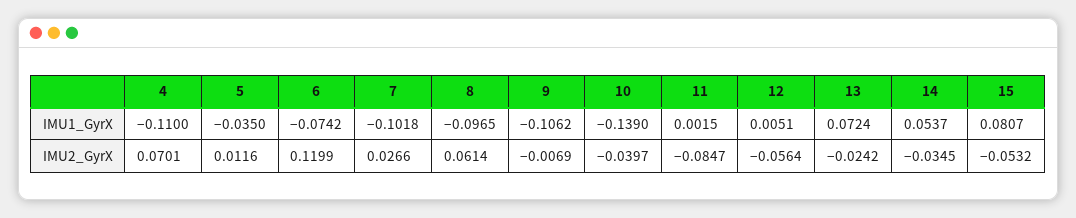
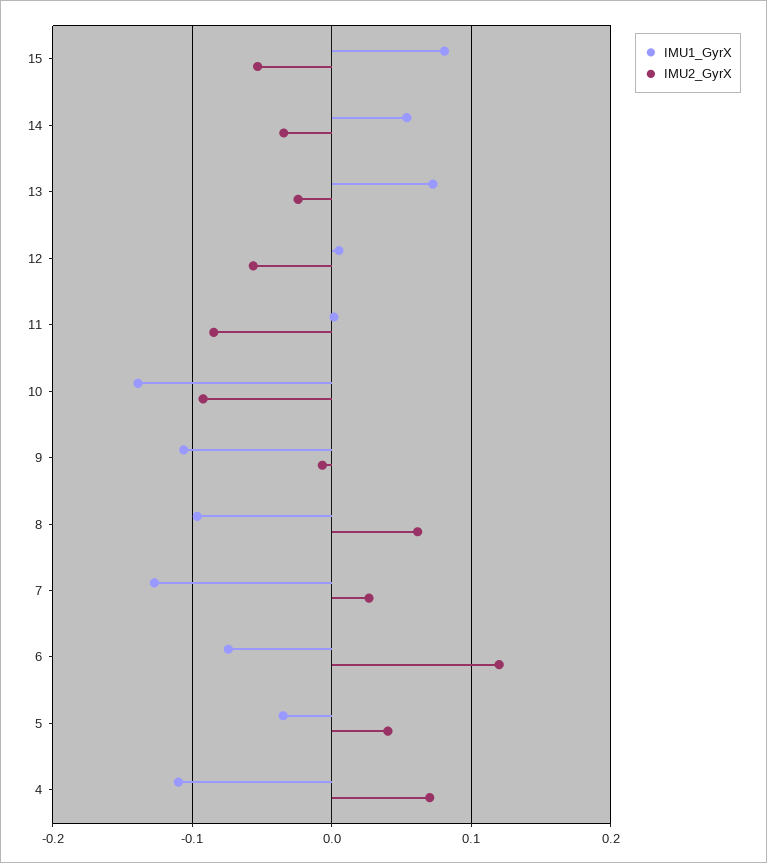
  {
    "IMU1_GyrX": {
      "4": -0.11,
      "5": -0.035,
      "6": -0.0742,
-     "7": -0.1018,
+     "7": -0.13,
      "8": -0.0965,
      "9": -0.1062,
      "10": -0.139,
      "11": 0.0015,
      "12": 0.0051,
      "13": 0.0724,
      "14": 0.0537,
      "15": 0.0807
    },
    "IMU2_GyrX": {
      "4": 0.0701,
-     "5": 0.0116,
+     "5": 0.04,
      "6": 0.1199,
      "7": 0.0266,
      "8": 0.0614,
      "9": -0.0069,
-     "10": -0.0397,
+     "10": -0.09,
      "11": -0.0847,
      "12": -0.0564,
      "13": -0.0242,
      "14": -0.0345,
      "15": -0.0532
    }
  }

